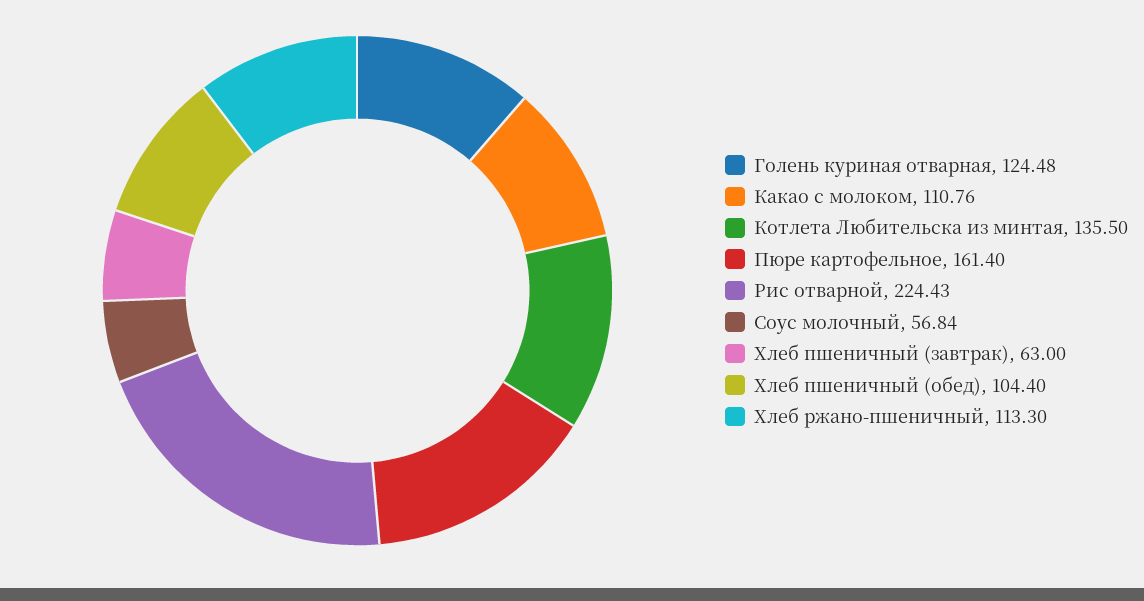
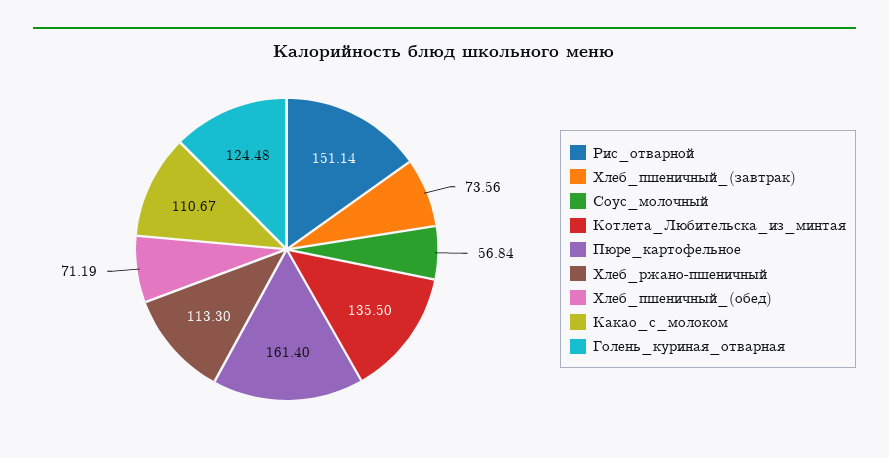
  {
    "Голень куриная отварная": 124.48,
-   "Какао с молоком": 110.76,
+   "Какао с молоком": 110.67,
    "Котлета Любительска из минтая": 135.5,
    "Пюре картофельное": 161.4,
-   "Рис отварной": 224.43,
+   "Рис отварной": 151.14,
    "Соус молочный": 56.84,
-   "Хлеб пшеничный (завтрак)": 63,
+   "Хлеб пшеничный (завтрак)": 73.56,
-   "Хлеб пшеничный (обед)": 104.4,
+   "Хлеб пшеничный (обед)": 71.19,
    "Хлеб ржано-пшеничный": 113.3
  }

